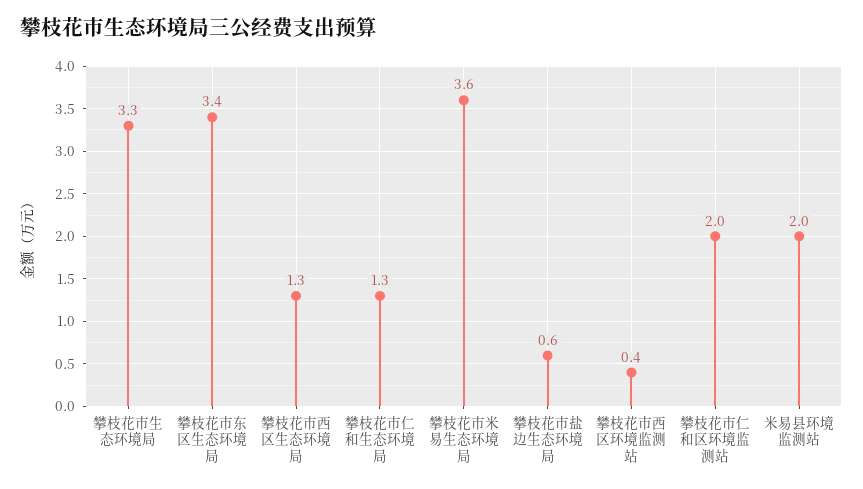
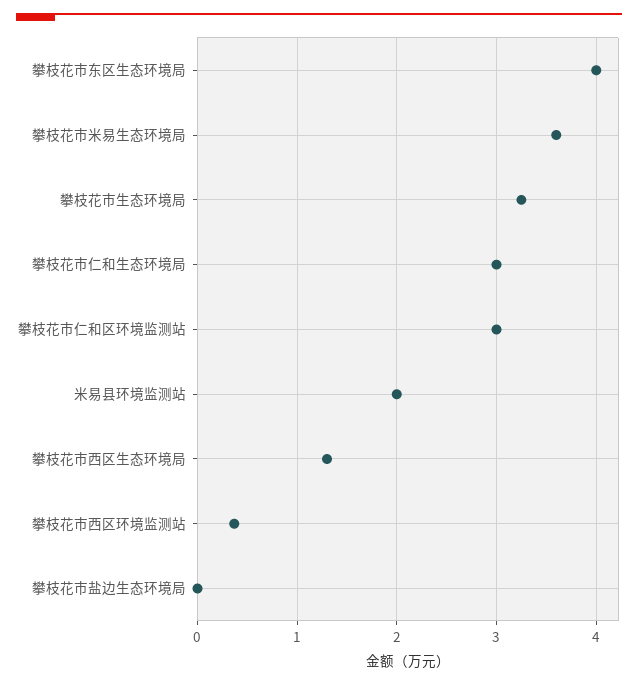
  {
    "攀枝花市生态环境局": 3.3,
-   "攀枝花市东区生态环境局": 3.4,
+   "攀枝花市东区生态环境局": 4,
    "攀枝花市西区生态环境局": 1.3,
-   "攀枝花市仁和生态环境局": 1.3,
+   "攀枝花市仁和生态环境局": 3,
    "攀枝花市米易生态环境局": 3.6,
-   "攀枝花市盐边生态环境局": 0.6,
+   "攀枝花市盐边生态环境局": 0,
    "攀枝花市西区环境监测站": 0.4,
-   "攀枝花市仁和区环境监测站": 2,
+   "攀枝花市仁和区环境监测站": 3,
    "米易县环境监测站": 2
  }

